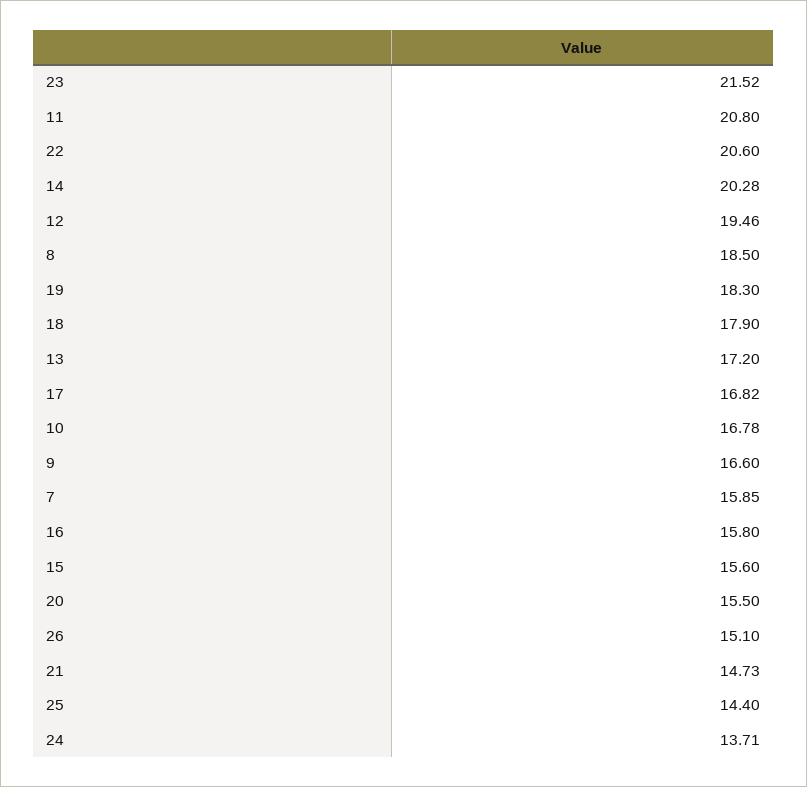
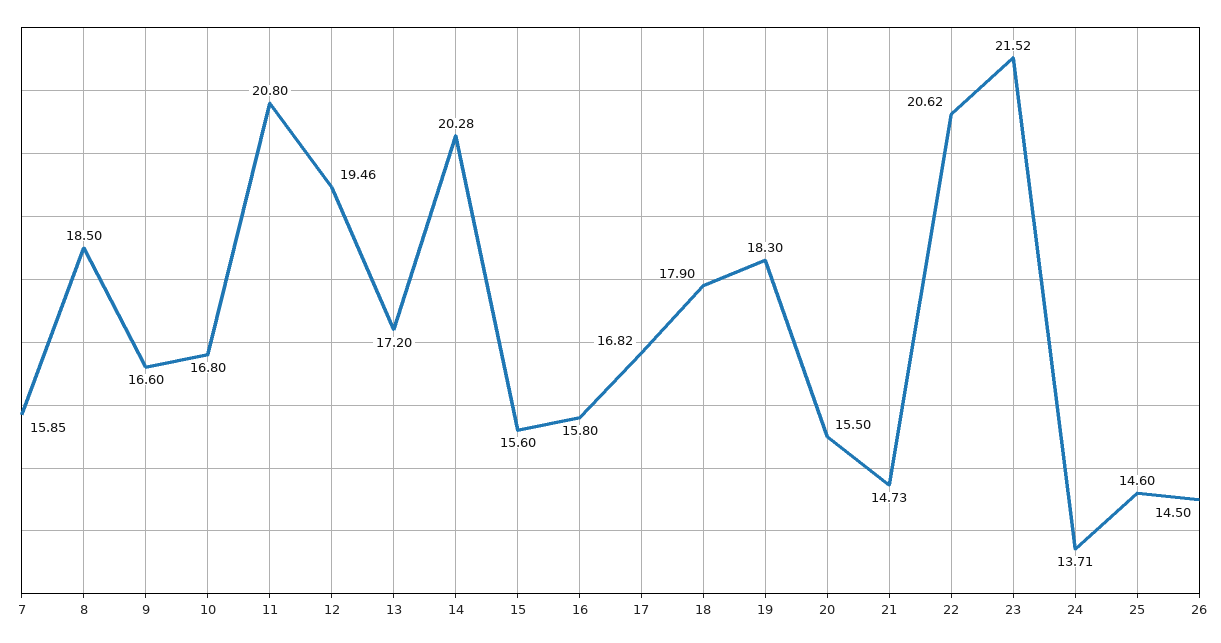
  {
    "23": 21.52,
    "11": 20.8,
-   "22": 20.6,
+   "22": 20.62,
    "14": 20.28,
    "12": 19.46,
    "8": 18.5,
    "19": 18.3,
    "18": 17.9,
    "13": 17.2,
    "17": 16.82,
-   "10": 16.78,
+   "10": 16.8,
    "9": 16.6,
    "7": 15.85,
    "16": 15.8,
    "15": 15.6,
    "20": 15.5,
-   "26": 15.1,
+   "26": 14.5,
    "21": 14.73,
-   "25": 14.4,
+   "25": 14.6,
    "24": 13.71
  }

